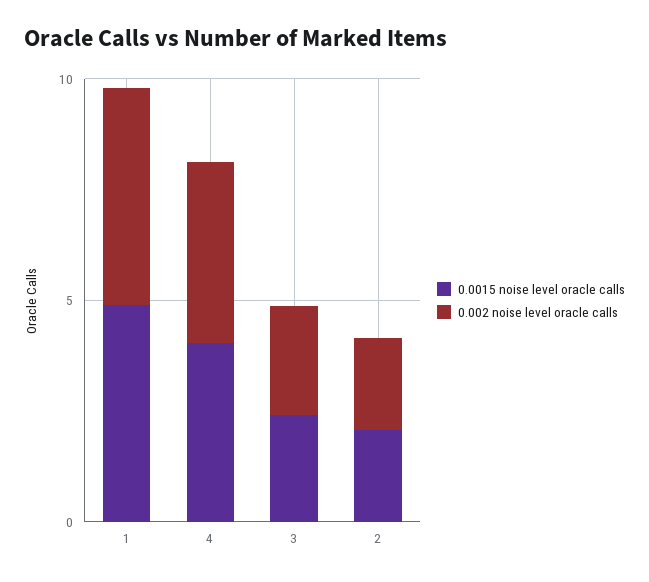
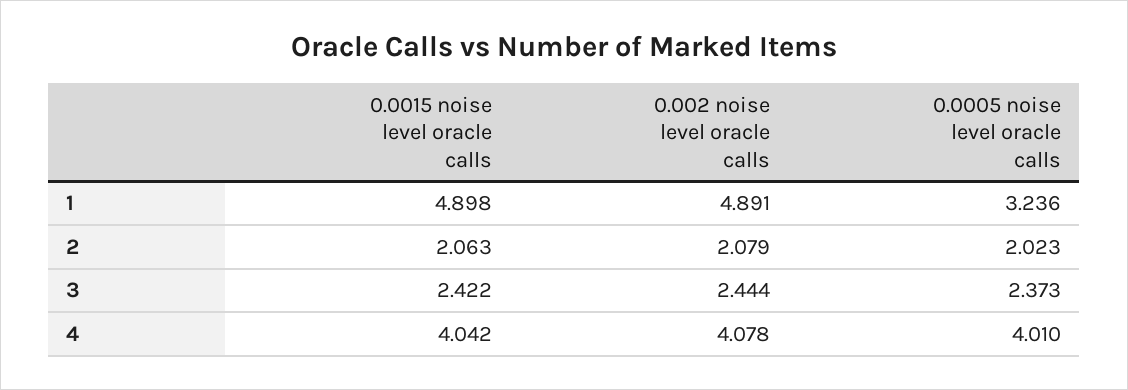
  {
    "0.0015 noise level oracle calls": {
      "1": 4.898,
      "4": 4.042,
      "3": 2.422,
      "2": 2.063
    },
    "0.002 noise level oracle calls": {
      "1": 4.891,
      "4": 4.078,
      "3": 2.444,
      "2": 2.079
-   }
+   },
+   "0.0005 noise level oracle calls": {
+     "1": 3.236,
+     "2": 2.023,
+     "3": 2.373,
+     "4": 4.01
+   }
  }

